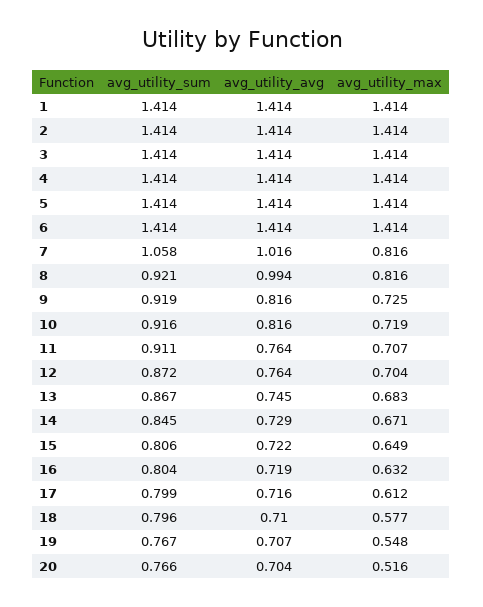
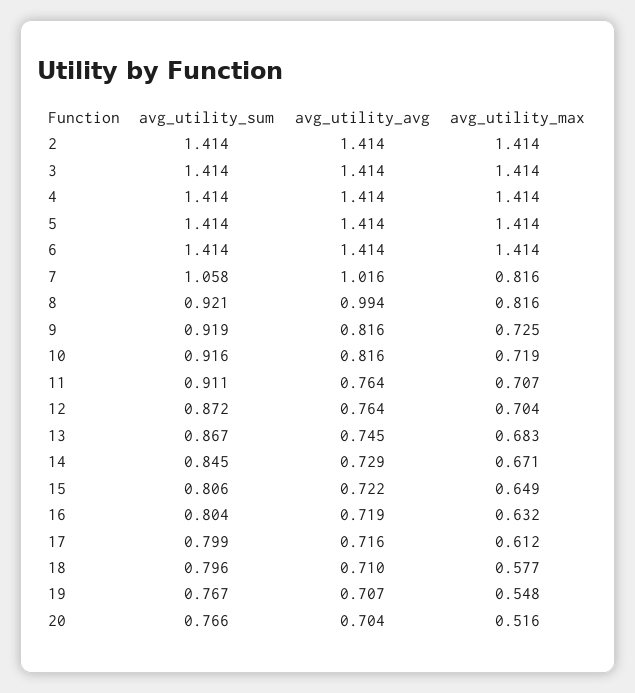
  {
    "avg_utility_sum": {
-     "1": 1.414,
      "2": 1.414,
      "3": 1.414,
      "4": 1.414,
      "5": 1.414,
      "6": 1.414,
      "7": 1.058,
      "8": 0.921,
      "9": 0.919,
      "10": 0.916,
      "11": 0.911,
      "12": 0.872,
      "13": 0.867,
      "14": 0.845,
      "15": 0.806,
      "16": 0.804,
      "17": 0.799,
      "18": 0.796,
      "19": 0.767,
      "20": 0.766
    },
    "avg_utility_avg": {
-     "1": 1.414,
      "2": 1.414,
      "3": 1.414,
      "4": 1.414,
      "5": 1.414,
      "6": 1.414,
      "7": 1.016,
      "8": 0.994,
      "9": 0.816,
      "10": 0.816,
      "11": 0.764,
      "12": 0.764,
      "13": 0.745,
      "14": 0.729,
      "15": 0.722,
      "16": 0.719,
      "17": 0.716,
      "18": 0.71,
      "19": 0.707,
      "20": 0.704
    },
    "avg_utility_max": {
-     "1": 1.414,
      "2": 1.414,
      "3": 1.414,
      "4": 1.414,
      "5": 1.414,
      "6": 1.414,
      "7": 0.816,
      "8": 0.816,
      "9": 0.725,
      "10": 0.719,
      "11": 0.707,
      "12": 0.704,
      "13": 0.683,
      "14": 0.671,
      "15": 0.649,
      "16": 0.632,
      "17": 0.612,
      "18": 0.577,
      "19": 0.548,
      "20": 0.516
    }
  }

